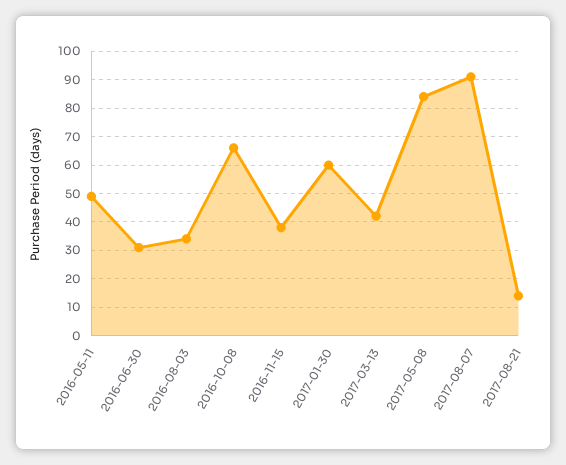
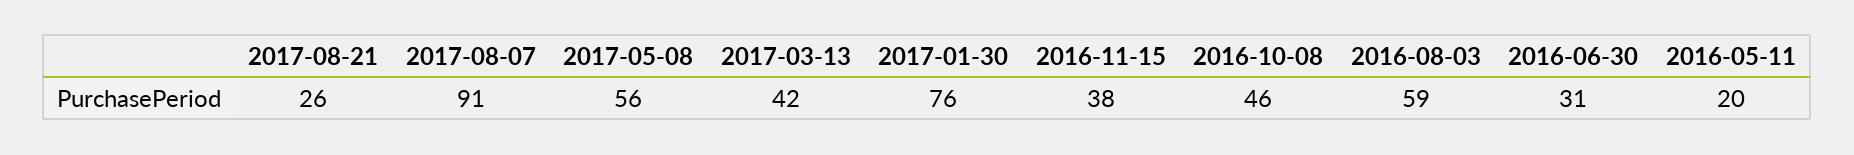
  {
-   "2016-05-11": 50,
+   "2016-05-11": 20,
    "2016-06-30": 31,
-   "2016-08-03": 35,
+   "2016-08-03": 59,
-   "2016-10-08": 65,
+   "2016-10-08": 46,
    "2016-11-15": 38,
-   "2017-01-30": 60,
+   "2017-01-30": 76,
    "2017-03-13": 42,
-   "2017-05-08": 85,
+   "2017-05-08": 56,
    "2017-08-07": 91,
-   "2017-08-21": 15
+   "2017-08-21": 26
  }

